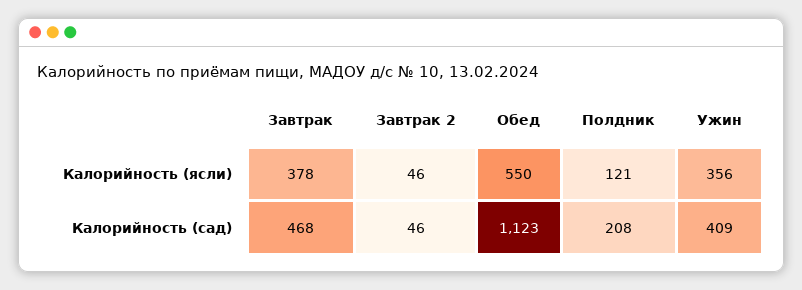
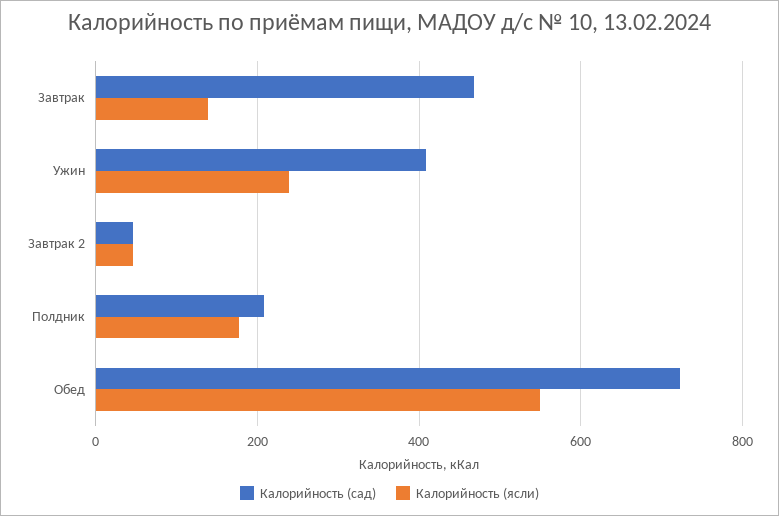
  {
    "Калорийность (ясли)": {
-     "Завтрак": 378,
+     "Завтрак": 140,
      "Завтрак 2": 46,
      "Обед": 550,
-     "Полдник": 121,
+     "Полдник": 180,
-     "Ужин": 356
+     "Ужин": 240
    },
    "Калорийность (сад)": {
      "Завтрак": 468,
      "Завтрак 2": 46,
-     "Обед": 1123,
+     "Обед": 720,
      "Полдник": 208,
      "Ужин": 409
    }
  }

